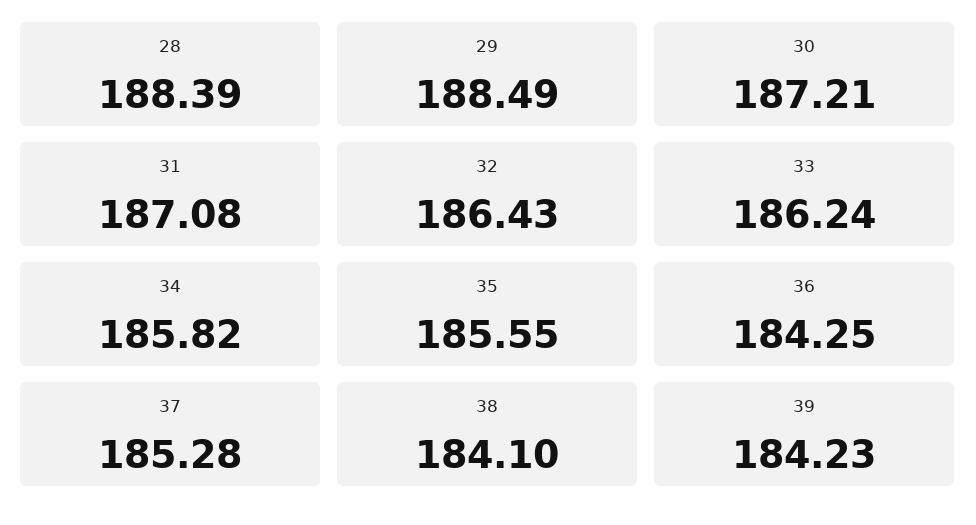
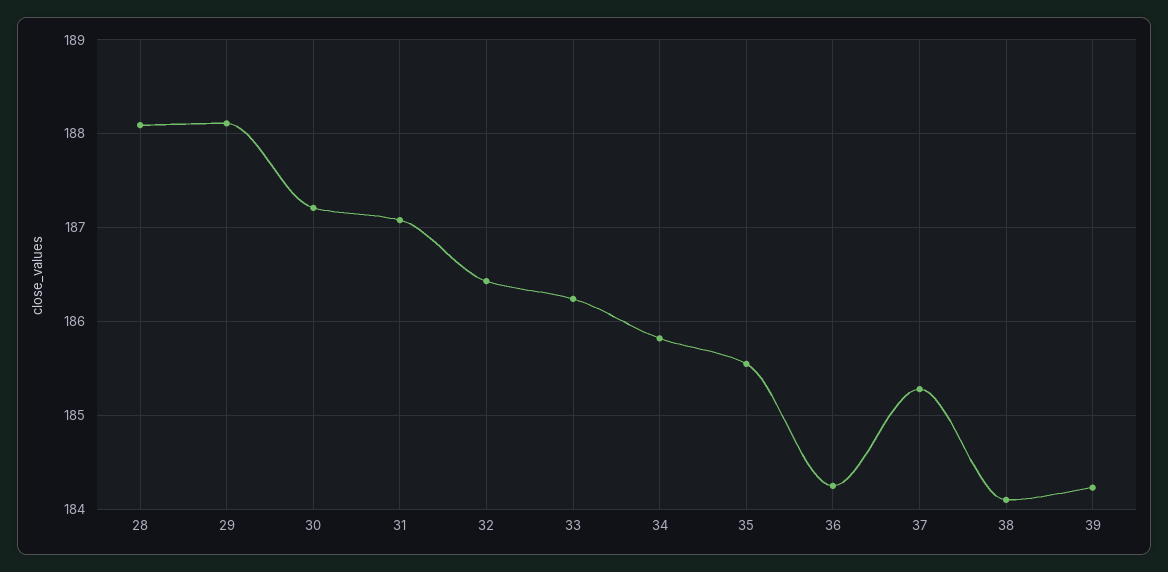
  {
-   "28": 188.39,
+   "28": 188.1,
-   "29": 188.49,
+   "29": 188.1,
    "30": 187.21,
    "31": 187.08,
    "32": 186.43,
    "33": 186.24,
    "34": 185.82,
    "35": 185.55,
    "36": 184.25,
    "37": 185.28,
    "38": 184.1,
    "39": 184.23
  }

